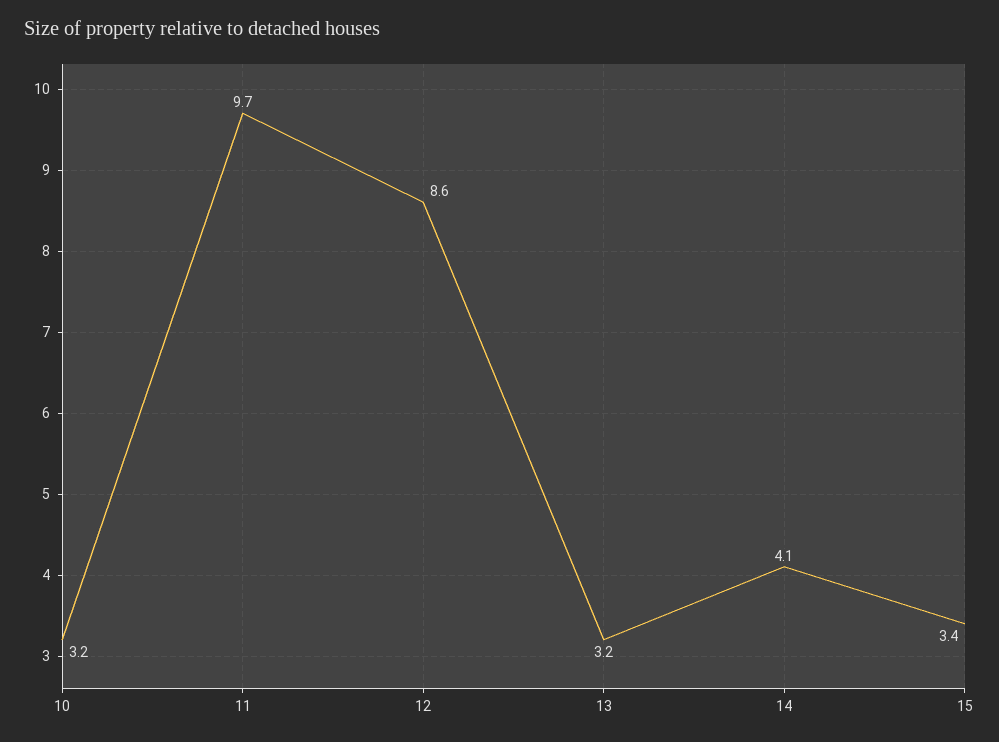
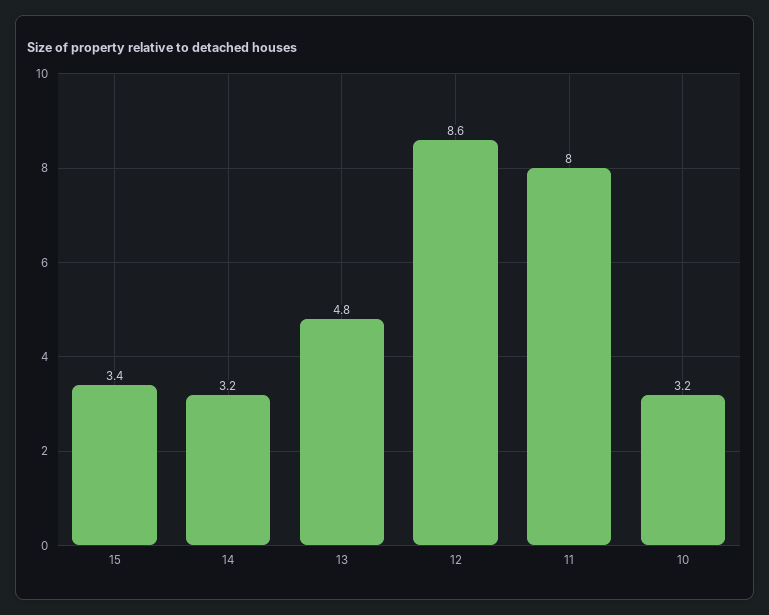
  {
    "10": 3.2,
-   "11": 9.7,
+   "11": 8,
    "12": 8.6,
-   "13": 3.2,
+   "13": 4.8,
-   "14": 4.1,
+   "14": 3.2,
    "15": 3.4
  }

